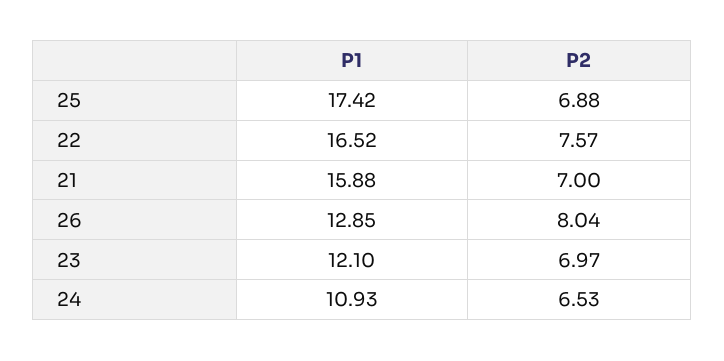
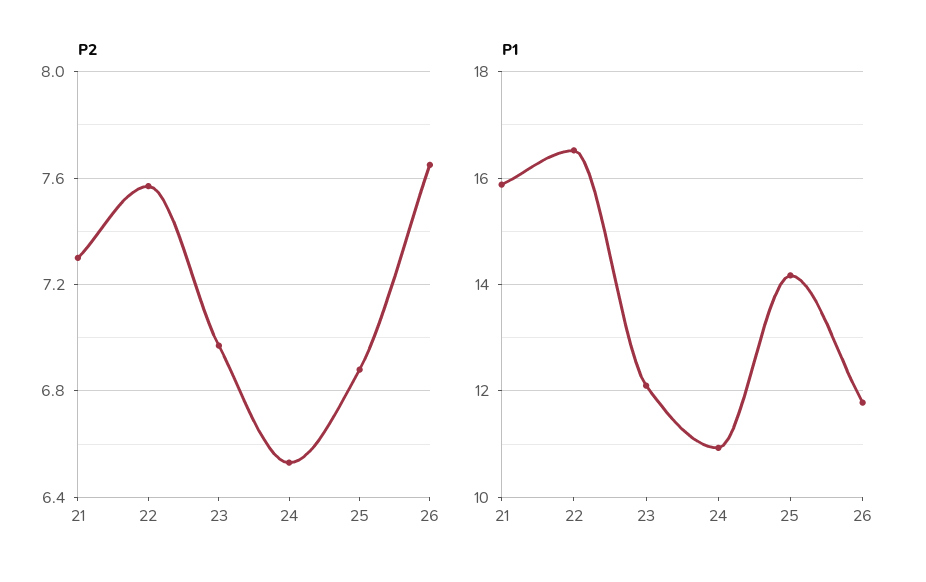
  {
    "P1": {
-     "25": 17.42,
+     "25": 14.2,
      "22": 16.52,
      "21": 15.88,
-     "26": 12.85,
+     "26": 11.8,
      "23": 12.1,
      "24": 10.93
    },
    "P2": {
      "25": 6.88,
      "22": 7.57,
-     "21": 7,
+     "21": 7.3,
-     "26": 8.04,
+     "26": 7.65,
      "23": 6.97,
      "24": 6.53
    }
  }

